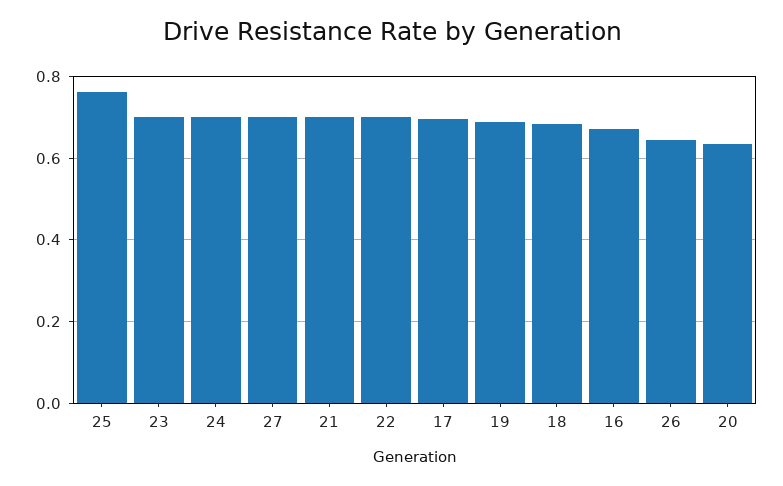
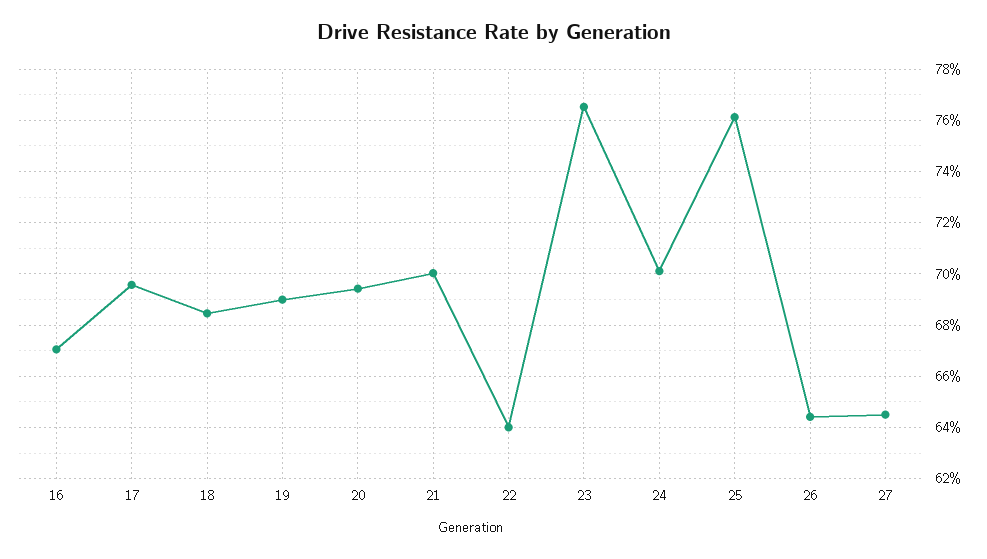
  {
    "25": 0.76,
-   "23": 0.7,
+   "23": 0.765,
    "24": 0.7,
-   "27": 0.7,
+   "27": 0.645,
    "21": 0.7,
-   "22": 0.7,
+   "22": 0.64,
    "17": 0.695,
    "19": 0.69,
    "18": 0.685,
    "16": 0.67,
    "26": 0.645,
-   "20": 0.64
+   "20": 0.695
  }

